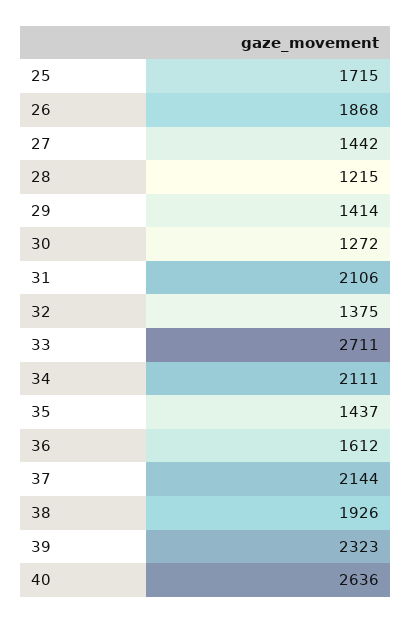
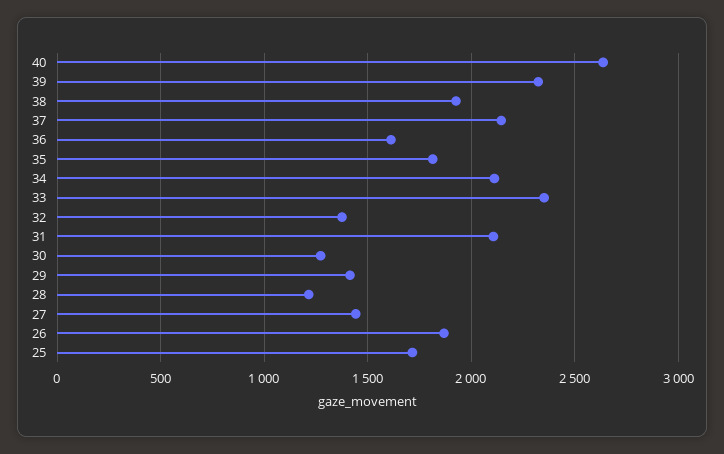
  {
    "25": 1715,
    "26": 1868,
    "27": 1442,
    "28": 1215,
    "29": 1414,
    "30": 1272,
    "31": 2106,
    "32": 1375,
-   "33": 2711,
+   "33": 2350,
    "34": 2111,
-   "35": 1437,
+   "35": 1800,
    "36": 1612,
    "37": 2144,
    "38": 1926,
    "39": 2323,
    "40": 2636
  }

